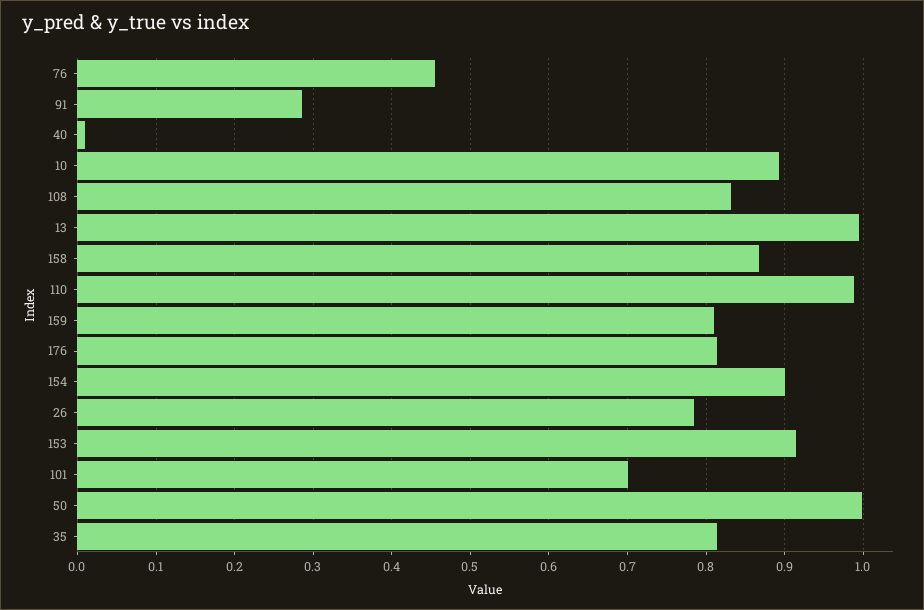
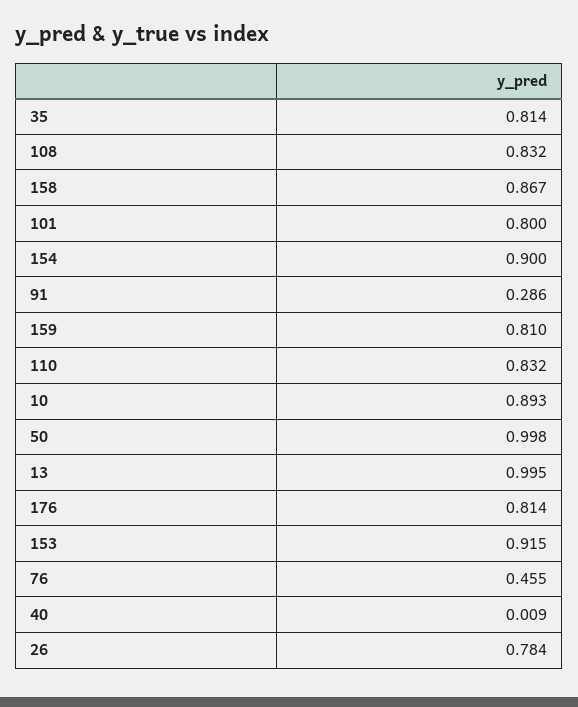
  {
    "76": 0.455,
    "91": 0.286,
    "40": 0.009,
    "10": 0.893,
    "108": 0.832,
    "13": 0.995,
    "158": 0.867,
-   "110": 0.99,
+   "110": 0.832,
    "159": 0.81,
    "176": 0.814,
    "154": 0.9,
    "26": 0.784,
    "153": 0.915,
-   "101": 0.7,
+   "101": 0.8,
    "50": 0.998,
    "35": 0.814
  }

